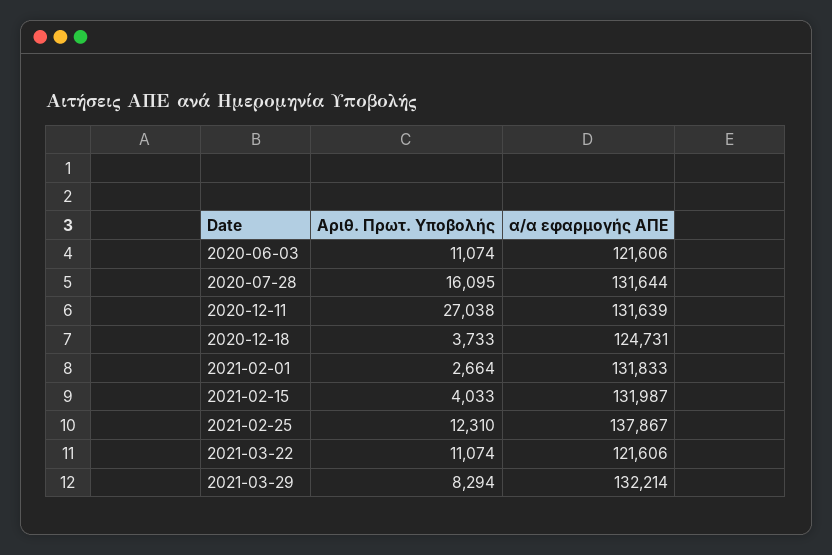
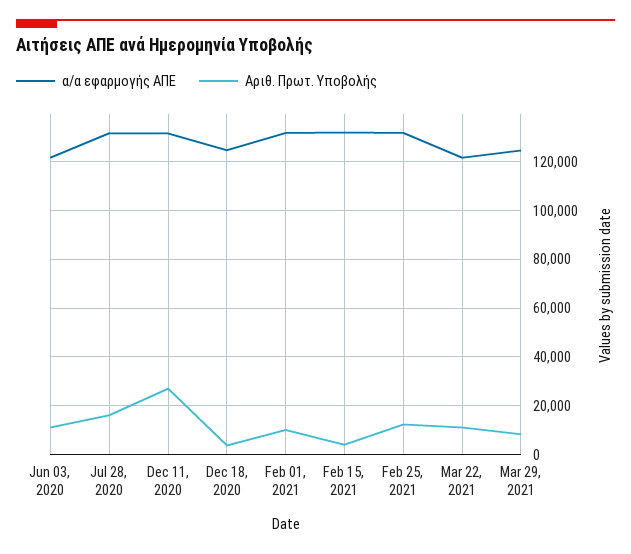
  {
    "Αριθ. Πρωτ. Υποβολής": {
      "2020-06-03": 11074,
      "2020-07-28": 16095,
      "2020-12-11": 27038,
      "2020-12-18": 3733,
-     "2021-02-01": 2664,
+     "2021-02-01": 10000,
      "2021-02-15": 4033,
      "2021-02-25": 12310,
      "2021-03-22": 11074,
      "2021-03-29": 8294
    },
    "α/α εφαρμογής ΑΠΕ": {
      "2020-06-03": 121606,
      "2020-07-28": 131644,
      "2020-12-11": 131639,
      "2020-12-18": 124731,
      "2021-02-01": 131833,
      "2021-02-15": 131987,
-     "2021-02-25": 137867,
+     "2021-02-25": 132500,
      "2021-03-22": 121606,
-     "2021-03-29": 132214
+     "2021-03-29": 125000
    }
  }

